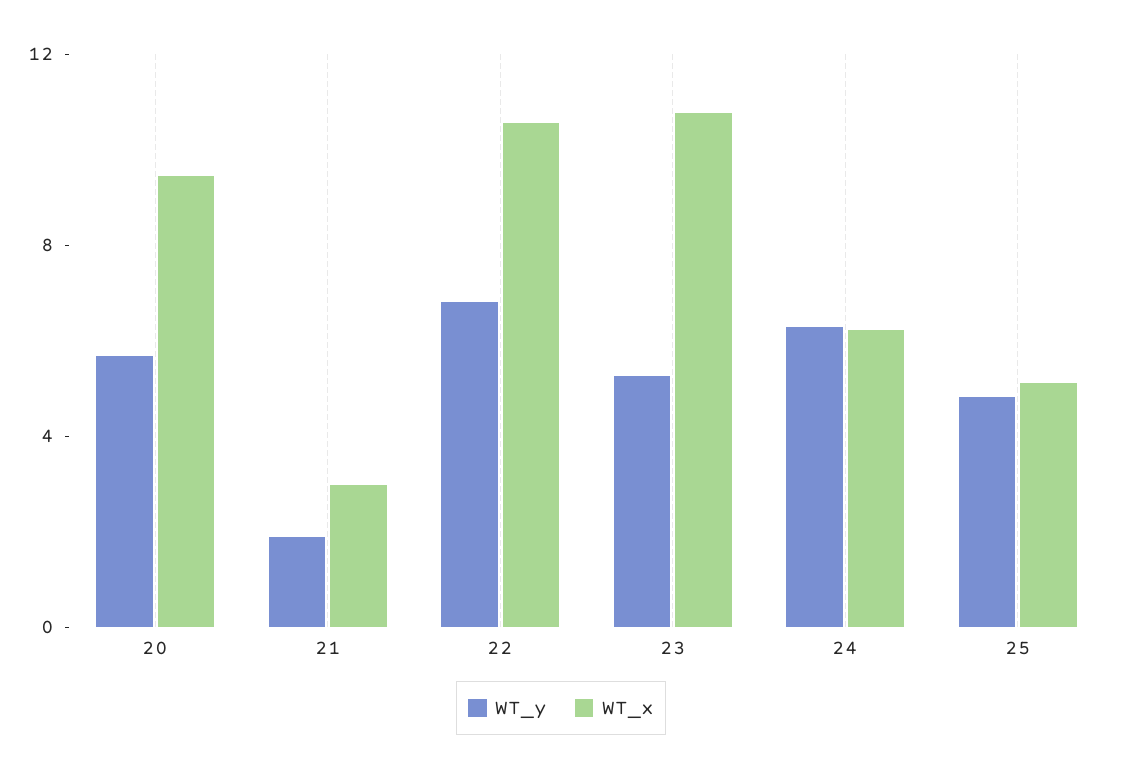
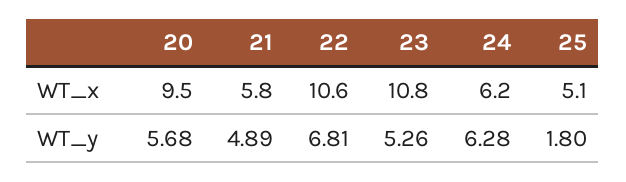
  {
    "WT_y": {
      "20": 5.68,
-     "21": 2,
+     "21": 4.89,
      "22": 6.81,
      "23": 5.26,
      "24": 6.28,
-     "25": 5
+     "25": 1.8
    },
    "WT_x": {
      "20": 9.5,
-     "21": 3,
+     "21": 5.8,
      "22": 10.6,
      "23": 10.8,
      "24": 6.2,
      "25": 5.1
    }
  }

